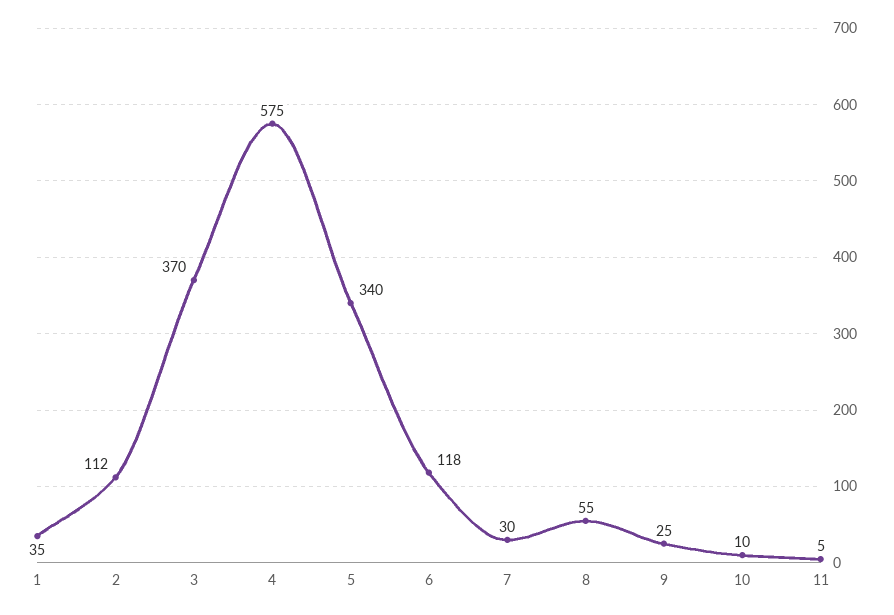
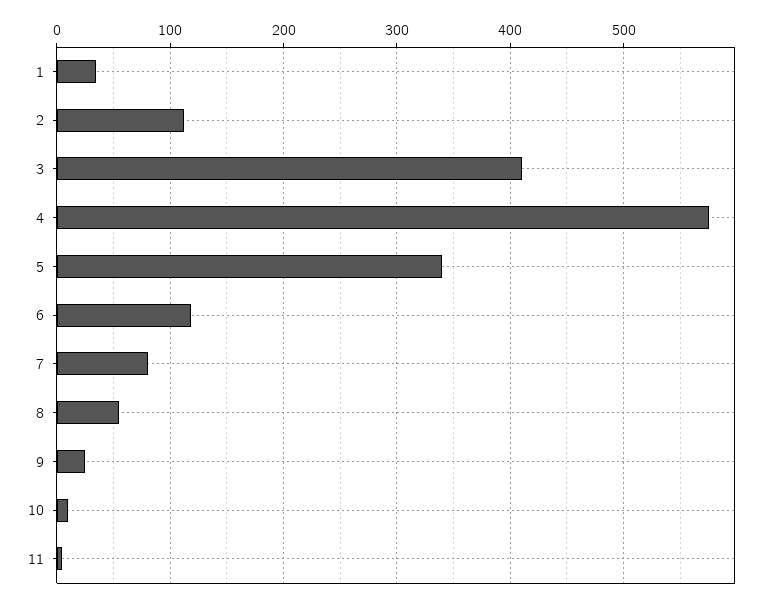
  {
    "1": 35,
    "2": 112,
-   "3": 370,
+   "3": 410,
    "4": 575,
    "5": 340,
    "6": 118,
-   "7": 30,
+   "7": 80,
    "8": 55,
    "9": 25,
    "10": 10,
    "11": 5
  }

